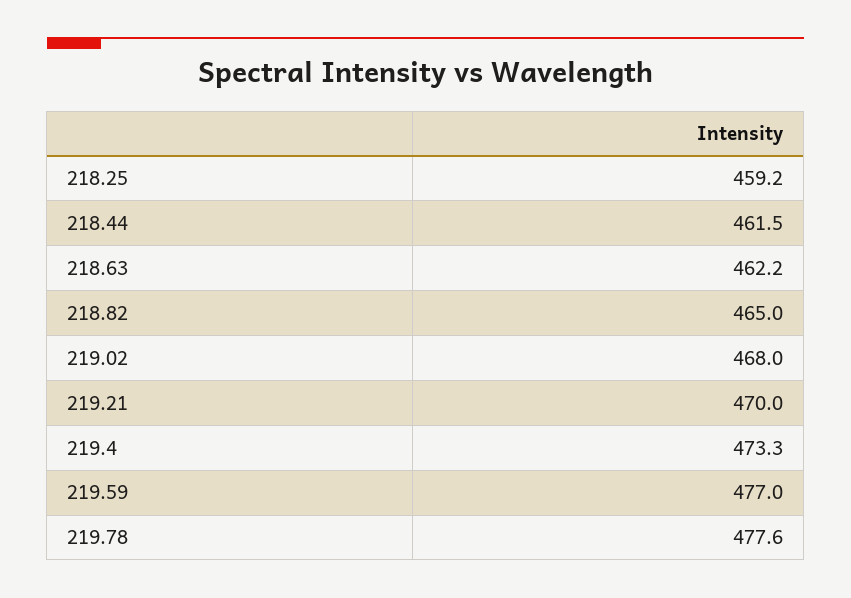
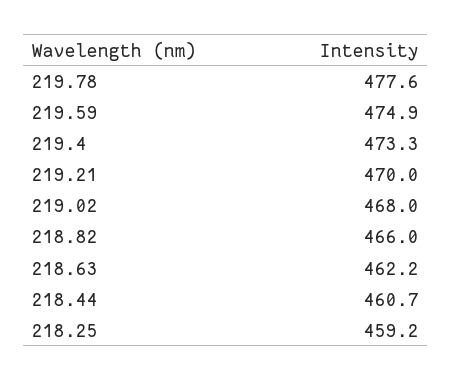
  {
    "218.25": 459.2,
-   "218.44": 461.5,
+   "218.44": 460.7,
    "218.63": 462.2,
-   "218.82": 465,
+   "218.82": 466,
    "219.02": 468,
    "219.21": 470,
    "219.4": 473.3,
-   "219.59": 477,
+   "219.59": 474.9,
    "219.78": 477.6
  }

